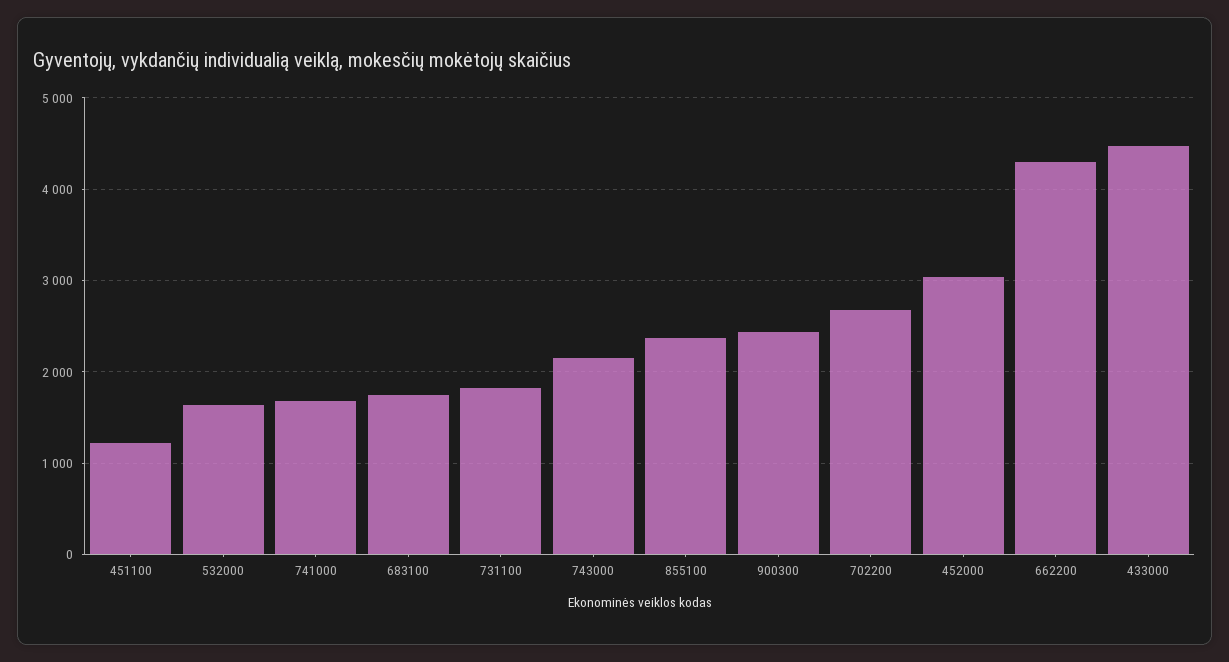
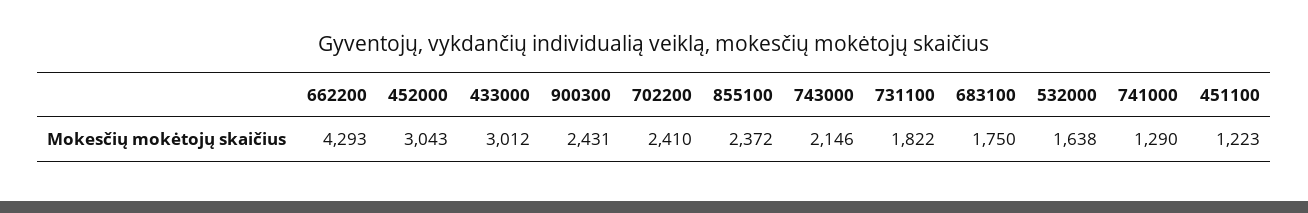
  {
    "451100": 1223,
    "532000": 1638,
-   "741000": 1700,
+   "741000": 1290,
    "683100": 1750,
    "731100": 1822,
    "743000": 2146,
    "855100": 2372,
    "900300": 2431,
-   "702200": 2700,
+   "702200": 2410,
    "452000": 3043,
    "662200": 4293,
-   "433000": 4500
+   "433000": 3012
  }

